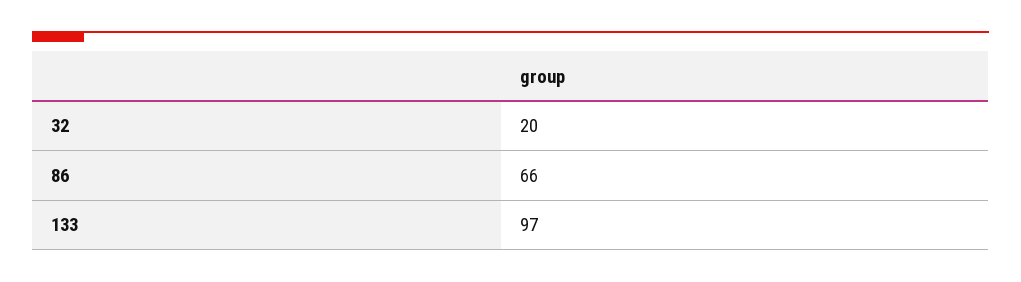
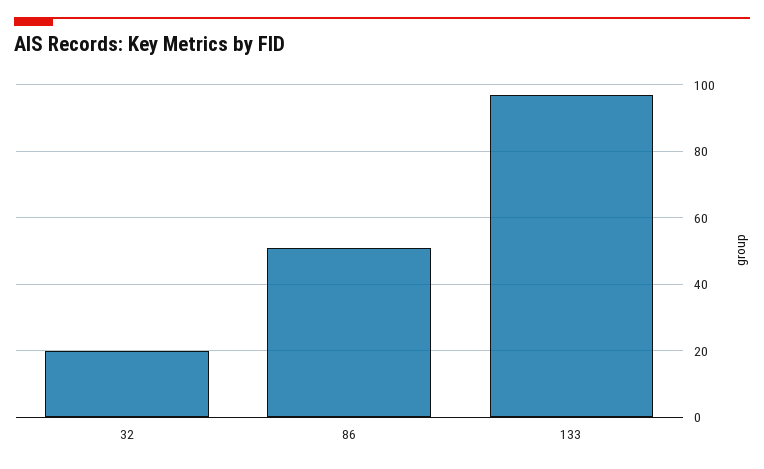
  {
    "32": 20,
-   "86": 66,
+   "86": 50,
    "133": 97
  }

